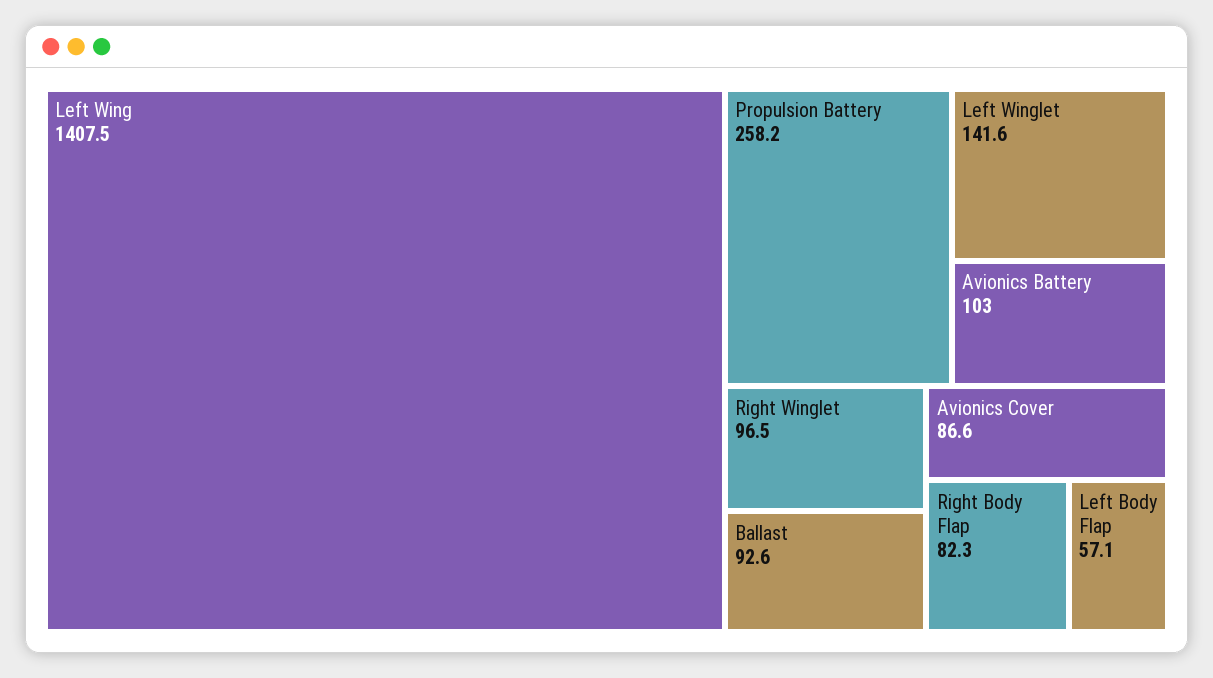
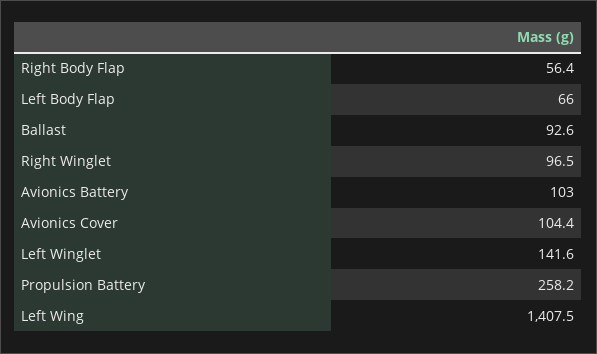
  {
    "Left Wing": 1407.5,
    "Propulsion Battery": 258.2,
    "Left Winglet": 141.6,
    "Avionics Battery": 103,
    "Right Winglet": 96.5,
    "Ballast": 92.6,
-   "Avionics Cover": 86.6,
+   "Avionics Cover": 104.4,
-   "Right Body Flap": 82.3,
+   "Right Body Flap": 56.4,
-   "Left Body Flap": 57.1
+   "Left Body Flap": 66
  }

